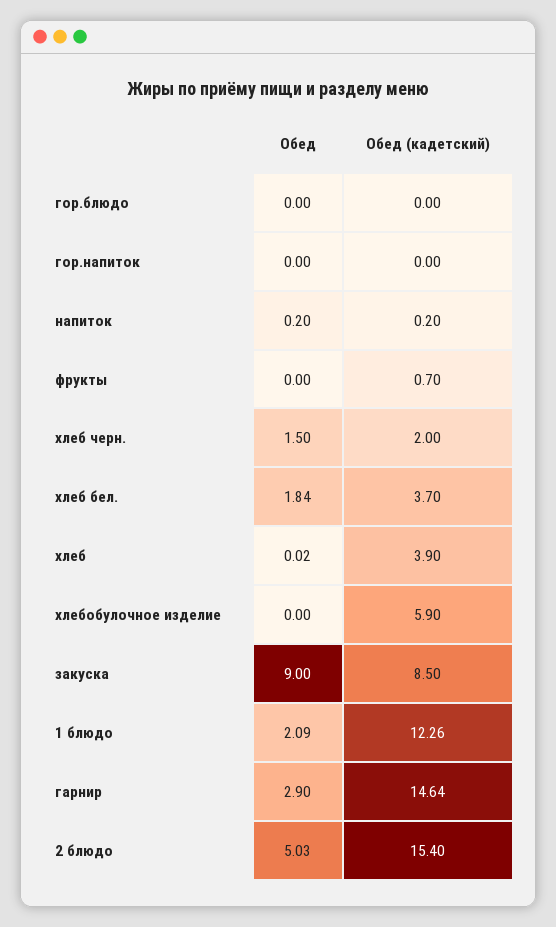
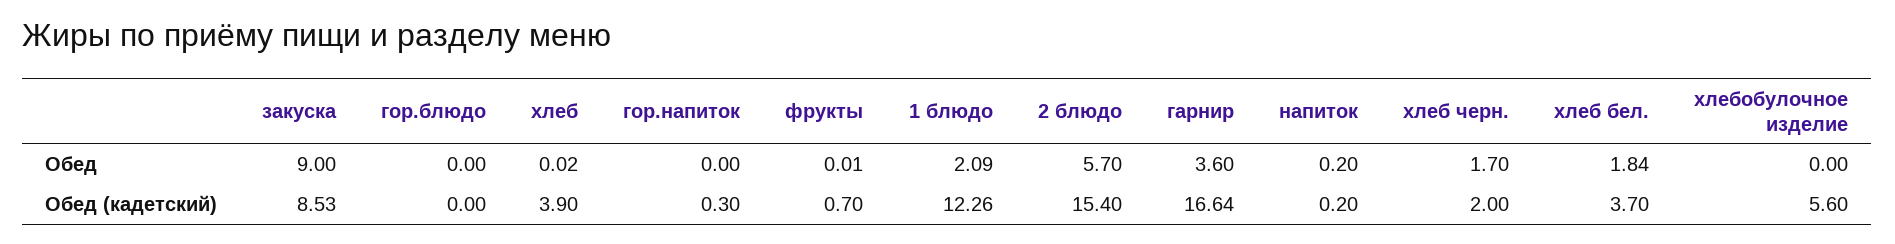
  {
    "Обед": {
      "гор.блюдо": 0,
      "гор.напиток": 0,
      "напиток": 0.2,
-     "фрукты": 0,
+     "фрукты": 0.01,
-     "хлеб черн.": 1.5,
+     "хлеб черн.": 1.7,
      "хлеб бел.": 1.84,
      "хлеб": 0.02,
      "хлебобулочное изделие": 0,
      "закуска": 9,
      "1 блюдо": 2.09,
-     "гарнир": 2.9,
+     "гарнир": 3.6,
-     "2 блюдо": 5.03
+     "2 блюдо": 5.7
    },
    "Обед (кадетский)": {
      "гор.блюдо": 0,
-     "гор.напиток": 0,
+     "гор.напиток": 0.3,
      "напиток": 0.2,
      "фрукты": 0.7,
      "хлеб черн.": 2,
      "хлеб бел.": 3.7,
      "хлеб": 3.9,
-     "хлебобулочное изделие": 5.9,
+     "хлебобулочное изделие": 5.6,
-     "закуска": 8.5,
+     "закуска": 8.53,
      "1 блюдо": 12.26,
-     "гарнир": 14.64,
+     "гарнир": 16.64,
      "2 блюдо": 15.4
    }
  }

